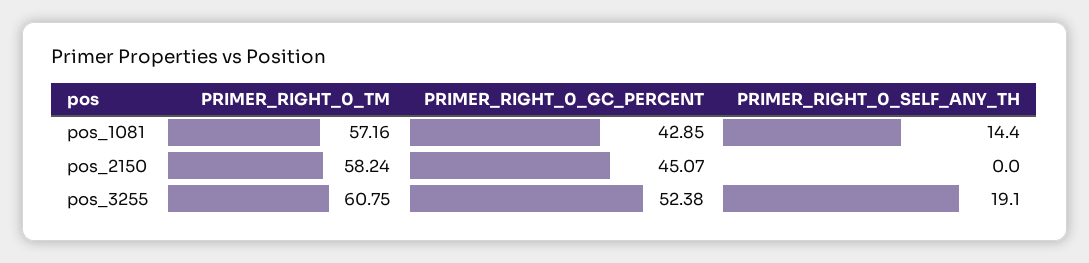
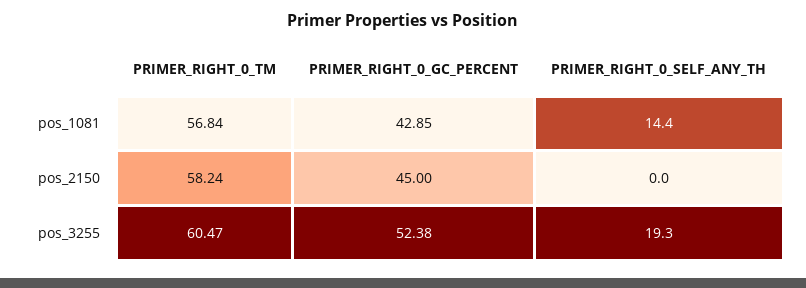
  {
    "PRIMER_RIGHT_0_TM": {
-     "pos_1081": 57.16,
+     "pos_1081": 56.84,
      "pos_2150": 58.24,
-     "pos_3255": 60.75
+     "pos_3255": 60.47
    },
    "PRIMER_RIGHT_0_GC_PERCENT": {
      "pos_1081": 42.85,
-     "pos_2150": 45.07,
+     "pos_2150": 45,
      "pos_3255": 52.38
    },
    "PRIMER_RIGHT_0_SELF_ANY_TH": {
      "pos_1081": 14.4,
      "pos_2150": 0,
-     "pos_3255": 19.1
+     "pos_3255": 19.3
    }
  }

